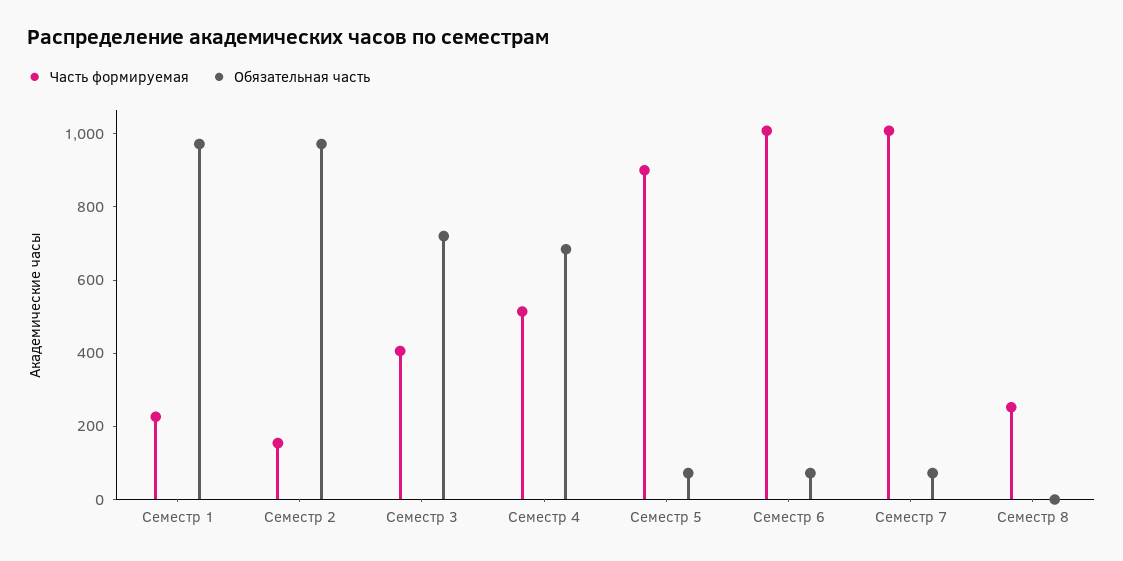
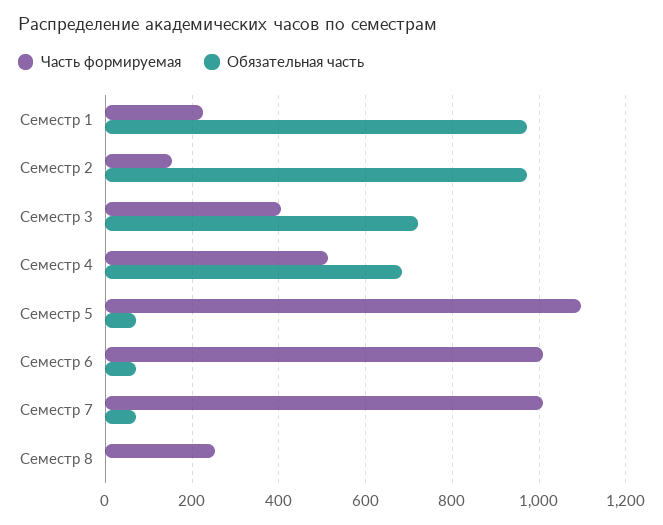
  {
    "Часть формируемая": {
      "Семестр 1": 220,
      "Семестр 2": 160,
      "Семестр 3": 400,
      "Семестр 4": 520,
-     "Семестр 5": 900,
+     "Семестр 5": 1100,
      "Семестр 6": 1000,
      "Семестр 7": 1000,
      "Семестр 8": 260
    },
    "Обязательная часть": {
      "Семестр 1": 980,
      "Семестр 2": 980,
      "Семестр 3": 720,
      "Семестр 4": 680,
      "Семестр 5": 80,
      "Семестр 6": 80,
      "Семестр 7": 80,
      "Семестр 8": 0
    }
  }

